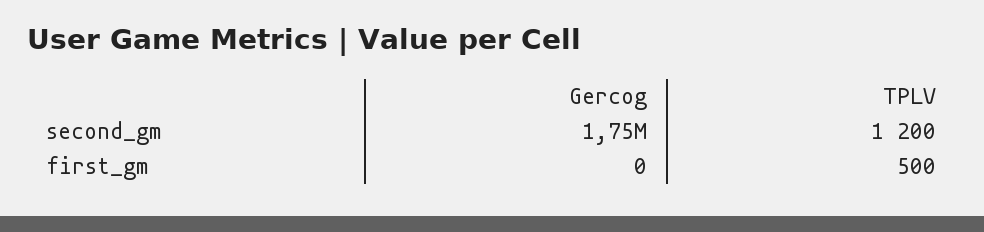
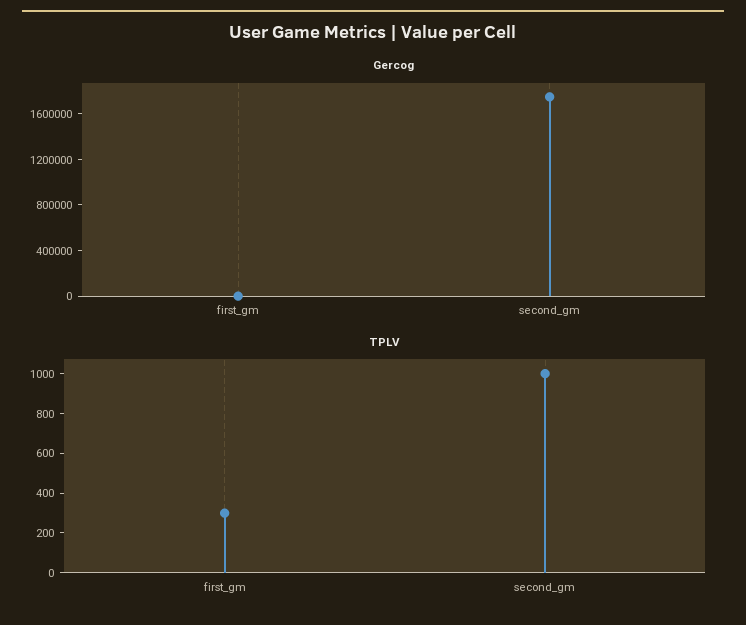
  {
    "Gercog": {
      "second_gm": 1750000,
      "first_gm": 0
    },
    "TPLV": {
-     "second_gm": 1200,
+     "second_gm": 1000,
-     "first_gm": 500
+     "first_gm": 300
    }
  }

